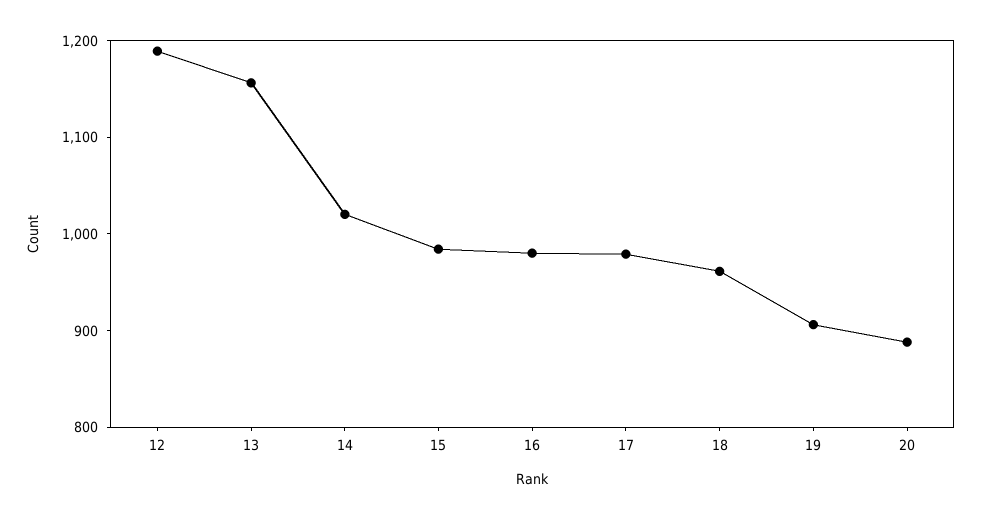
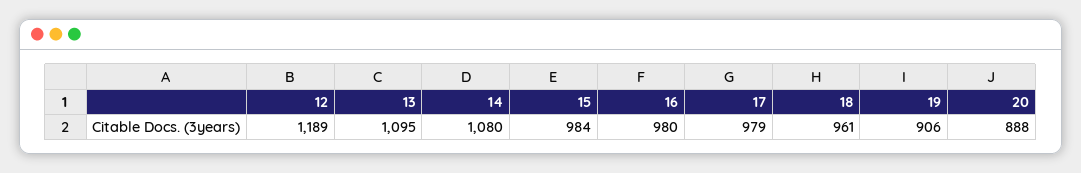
  {
    "12": 1189,
-   "13": 1160,
+   "13": 1095,
-   "14": 1020,
+   "14": 1080,
    "15": 984,
    "16": 980,
    "17": 979,
    "18": 961,
    "19": 906,
    "20": 888
  }

